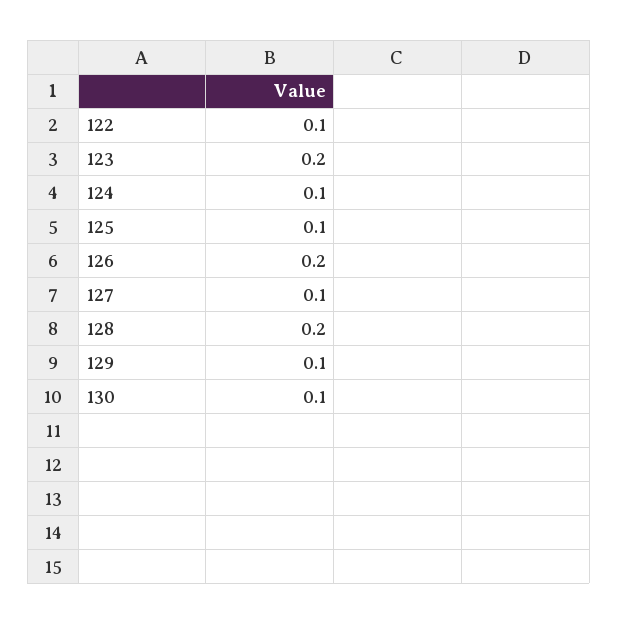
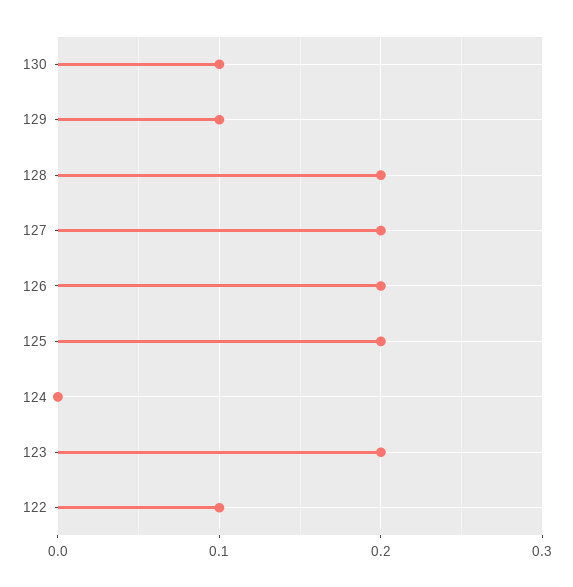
  {
    "122": 0.1,
    "123": 0.2,
-   "124": 0.1,
+   "124": 0,
-   "125": 0.1,
+   "125": 0.2,
    "126": 0.2,
-   "127": 0.1,
+   "127": 0.2,
    "128": 0.2,
    "129": 0.1,
    "130": 0.1
  }

